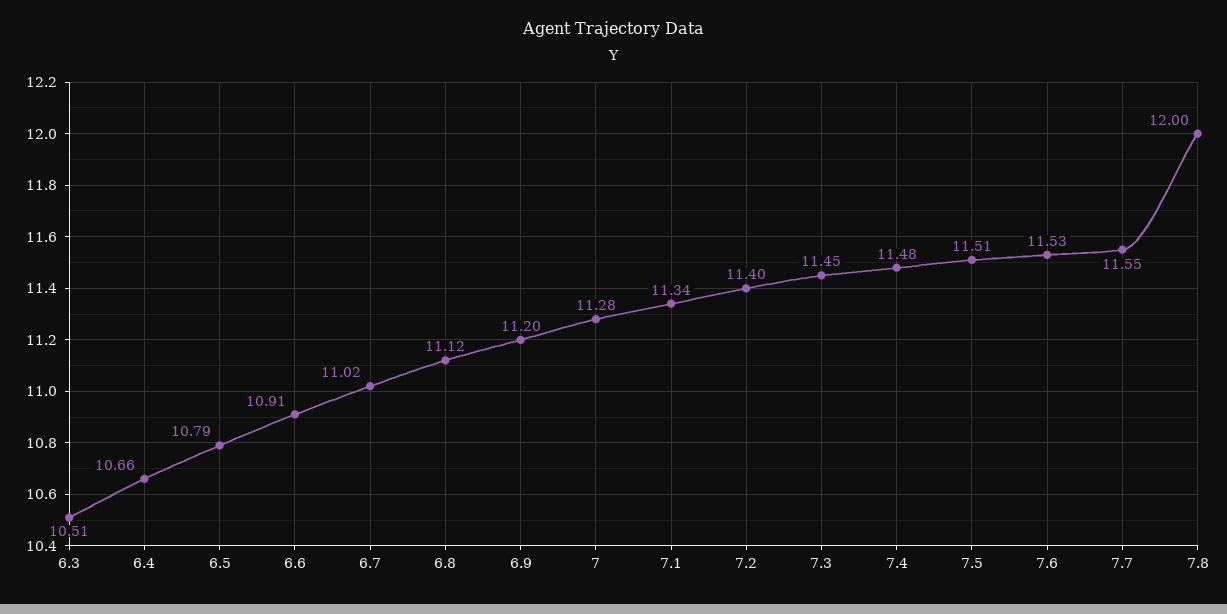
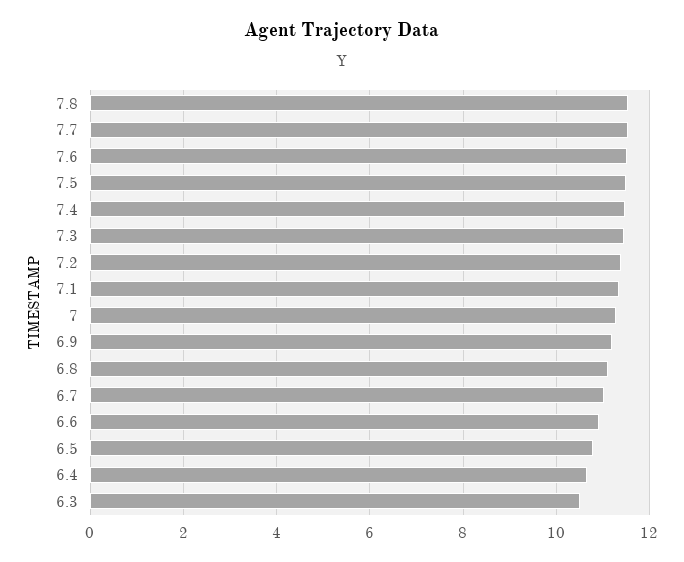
  {
    "6.3": 10.51,
    "6.4": 10.66,
    "6.5": 10.79,
    "6.6": 10.91,
    "6.7": 11.02,
    "6.8": 11.12,
    "6.9": 11.2,
    "7": 11.28,
    "7.1": 11.34,
    "7.2": 11.4,
    "7.3": 11.45,
    "7.4": 11.48,
    "7.5": 11.51,
    "7.6": 11.53,
    "7.7": 11.55,
-   "7.8": 12
+   "7.8": 11.6
  }

